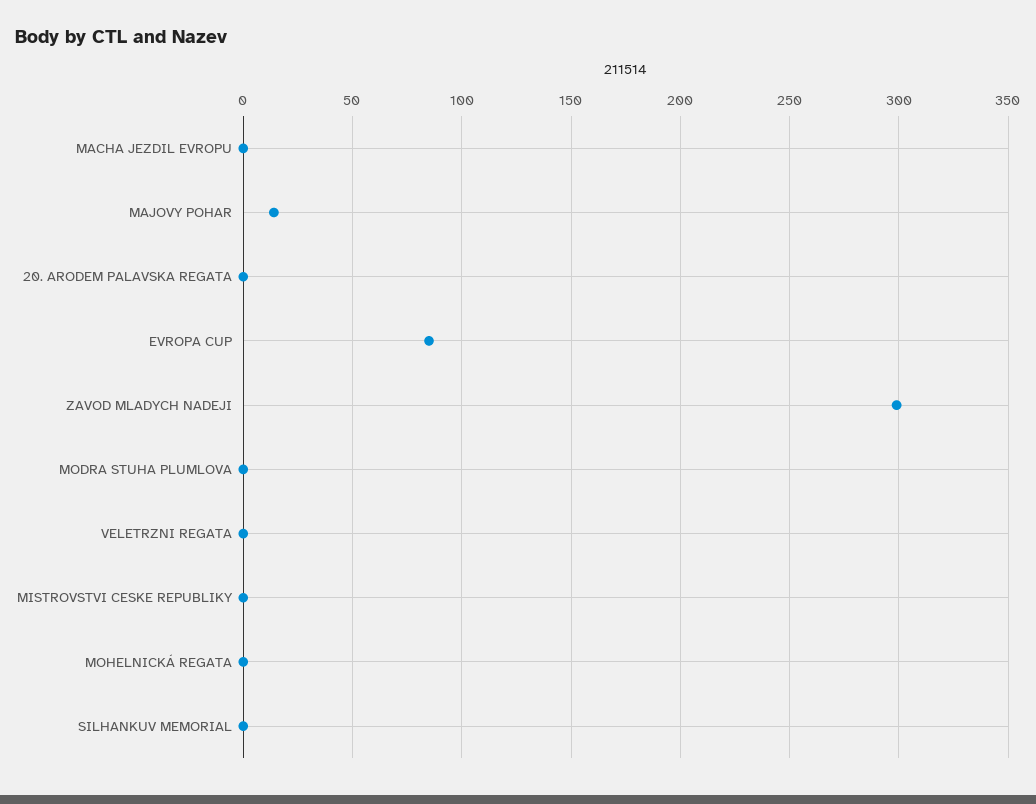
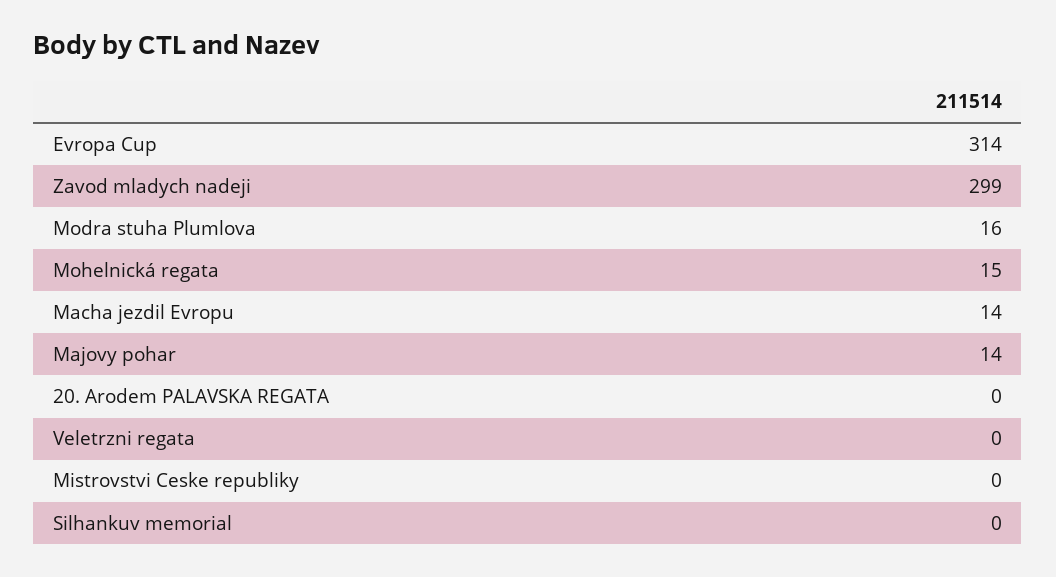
  {
-   "MACHA JEZDIL EVROPU": 0,
+   "MACHA JEZDIL EVROPU": 14,
    "MAJOVY POHAR": 14,
    "20. ARODEM PALAVSKA REGATA": 0,
-   "EVROPA CUP": 85,
+   "EVROPA CUP": 314,
    "ZAVOD MLADYCH NADEJI": 299,
-   "MODRA STUHA PLUMLOVA": 0,
+   "MODRA STUHA PLUMLOVA": 16,
    "VELETRZNI REGATA": 0,
    "MISTROVSTVI CESKE REPUBLIKY": 0,
-   "MOHELNICKÁ REGATA": 0,
+   "MOHELNICKÁ REGATA": 15,
    "SILHANKUV MEMORIAL": 0
  }

